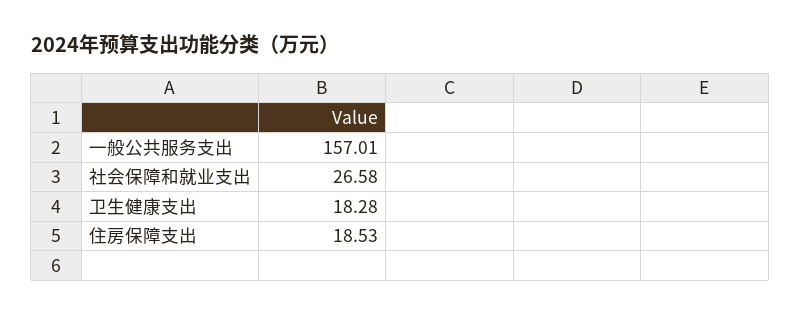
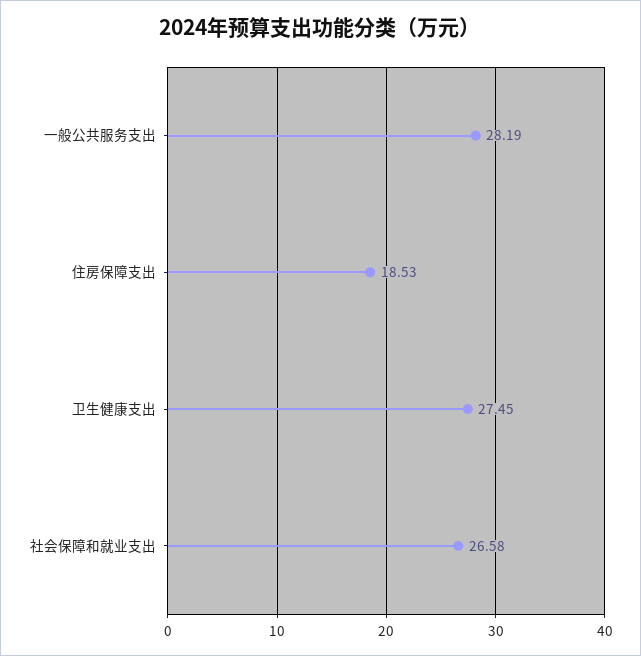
  {
-   "一般公共服务支出": 157.01,
+   "一般公共服务支出": 28.19,
    "社会保障和就业支出": 26.58,
-   "卫生健康支出": 18.28,
+   "卫生健康支出": 27.45,
    "住房保障支出": 18.53
  }

